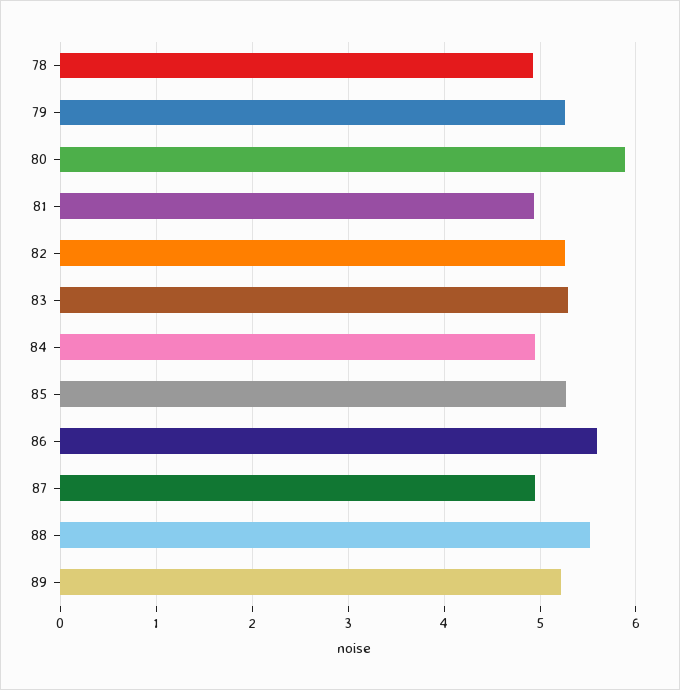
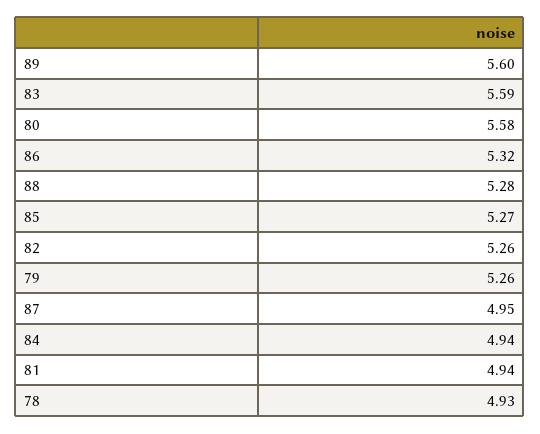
  {
    "78": 4.93,
    "79": 5.26,
-   "80": 5.9,
+   "80": 5.58,
    "81": 4.94,
    "82": 5.26,
-   "83": 5.3,
+   "83": 5.59,
    "84": 4.94,
    "85": 5.27,
-   "86": 5.6,
+   "86": 5.32,
    "87": 4.95,
-   "88": 5.5,
+   "88": 5.28,
-   "89": 5.2
+   "89": 5.6
  }

